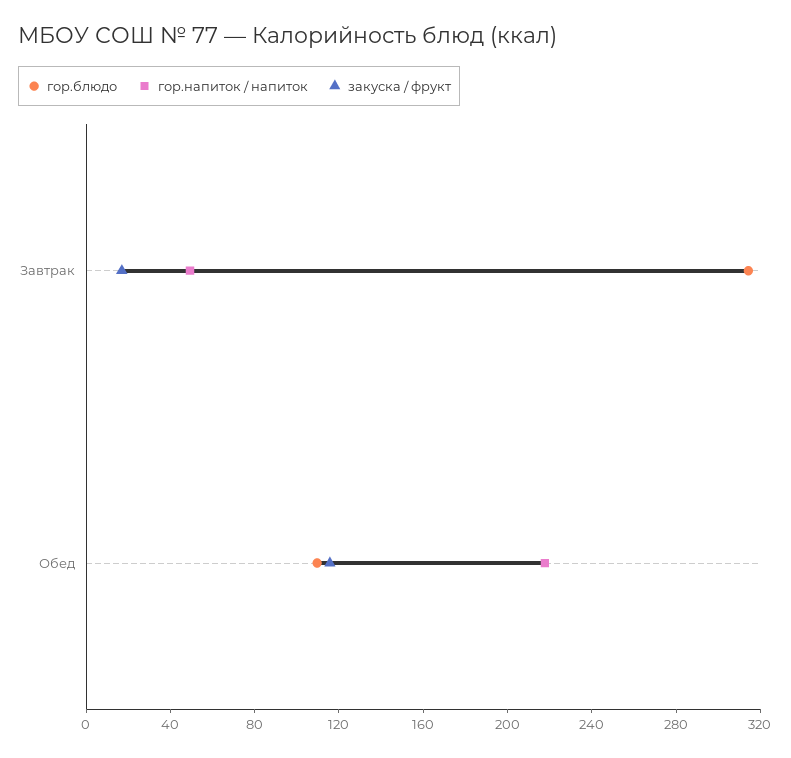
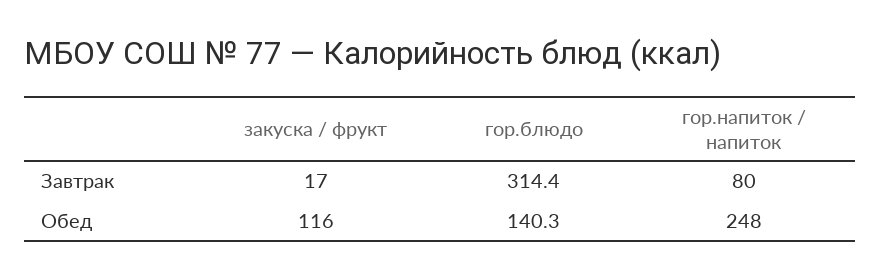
  {
    "гор.блюдо": {
      "Завтрак": 314.4,
-     "Обед": 110
+     "Обед": 140.3
    },
    "гор.напиток / напиток": {
-     "Завтрак": 50,
+     "Завтрак": 80,
-     "Обед": 220
+     "Обед": 248
    },
    "закуска / фрукт": {
      "Завтрак": 17,
      "Обед": 116
    }
  }

